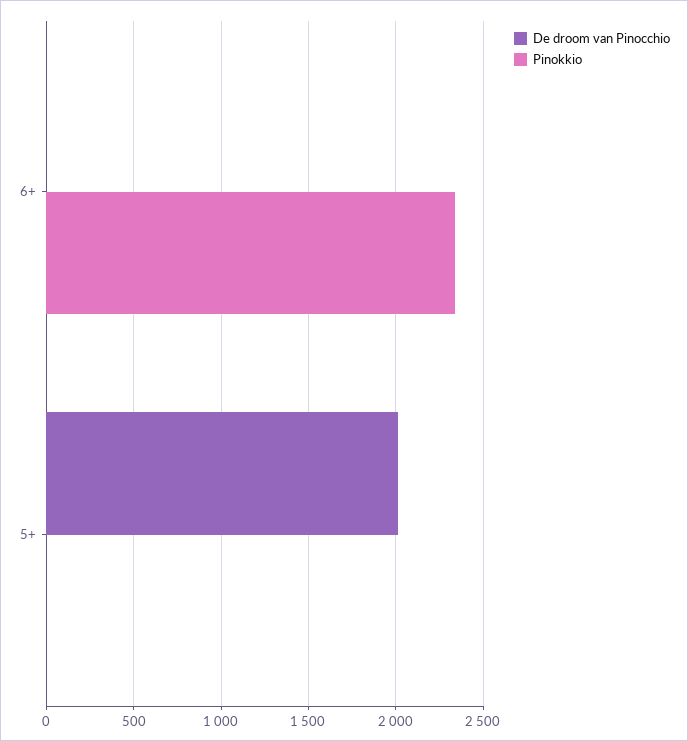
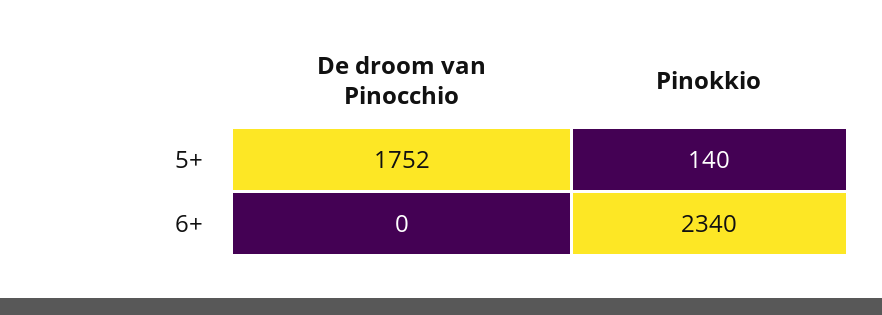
  {
    "De droom van Pinocchio": {
      "6+": 0,
-     "5+": 2000
+     "5+": 1752
    },
    "Pinokkio": {
      "6+": 2340,
-     "5+": 0
+     "5+": 140
    }
  }

